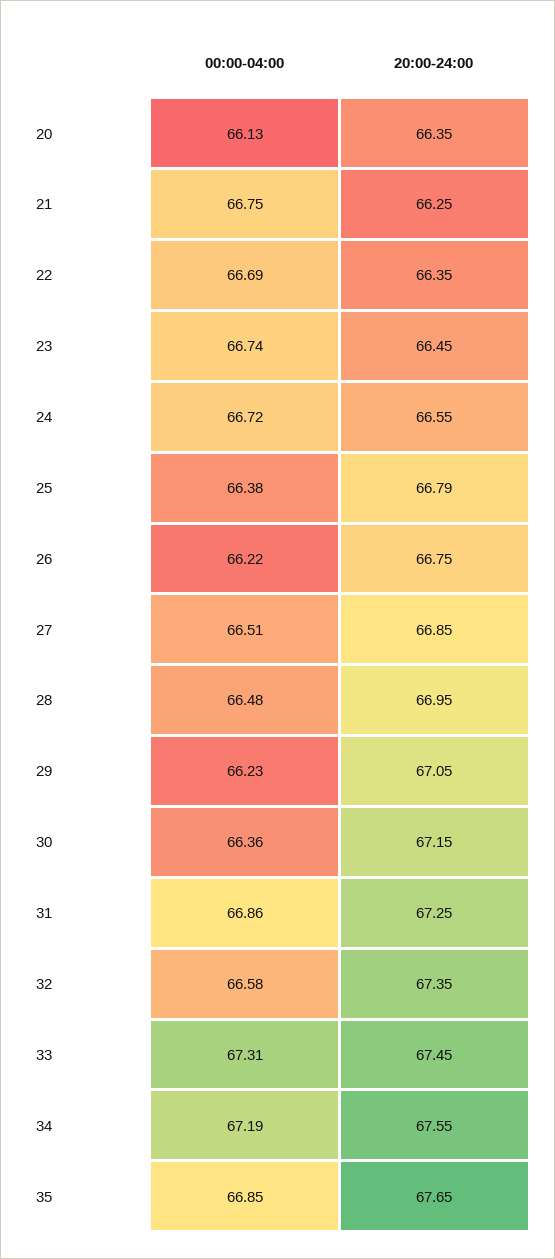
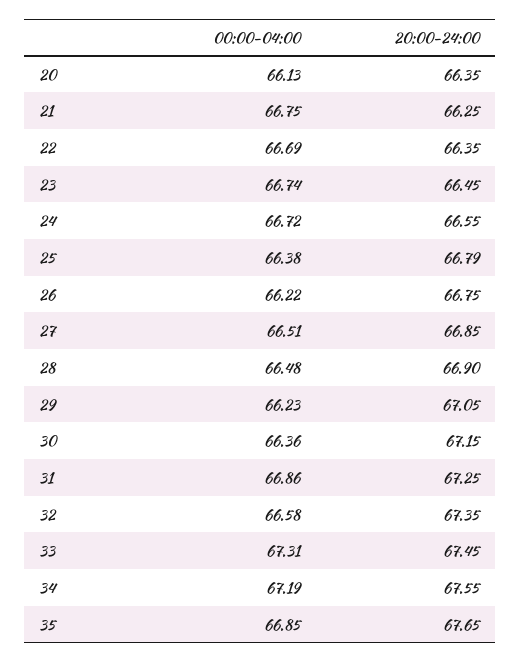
  {
    "00:00-04:00": {
      "20": 66.13,
      "21": 66.75,
      "22": 66.69,
      "23": 66.74,
      "24": 66.72,
      "25": 66.38,
      "26": 66.22,
      "27": 66.51,
      "28": 66.48,
      "29": 66.23,
      "30": 66.36,
      "31": 66.86,
      "32": 66.58,
      "33": 67.31,
      "34": 67.19,
      "35": 66.85
    },
    "20:00-24:00": {
      "20": 66.35,
      "21": 66.25,
      "22": 66.35,
      "23": 66.45,
      "24": 66.55,
      "25": 66.79,
      "26": 66.75,
      "27": 66.85,
-     "28": 66.95,
+     "28": 66.9,
      "29": 67.05,
      "30": 67.15,
      "31": 67.25,
      "32": 67.35,
      "33": 67.45,
      "34": 67.55,
      "35": 67.65
    }
  }

